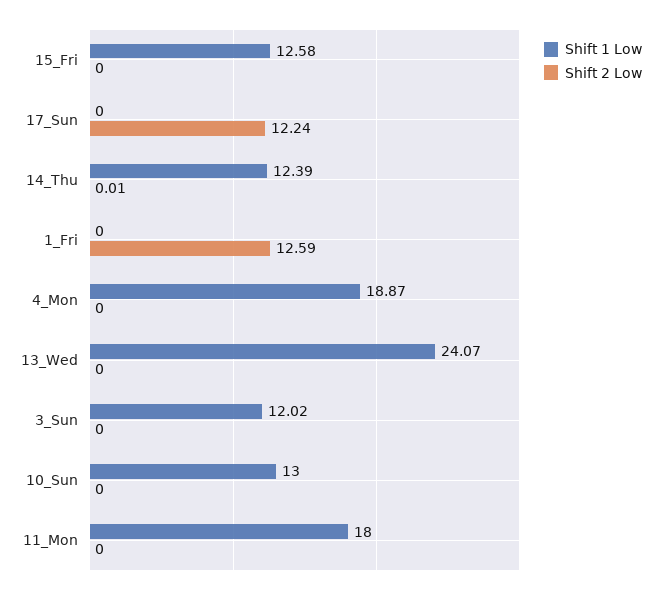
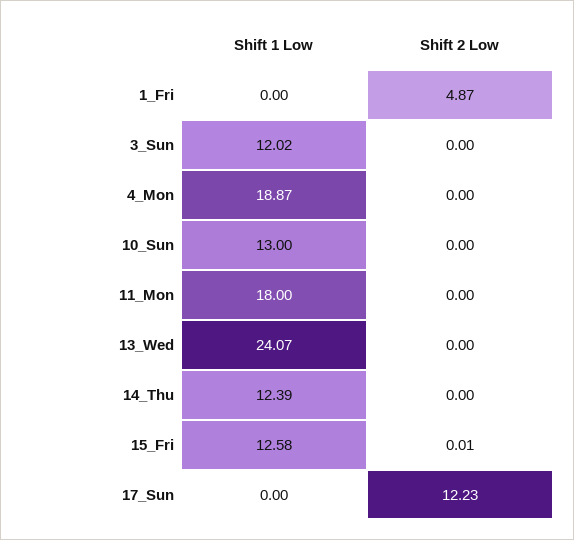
  {
    "Shift 1 Low": {
      "15_Fri": 12.58,
      "17_Sun": 0,
      "14_Thu": 12.39,
      "1_Fri": 0,
      "4_Mon": 18.87,
      "13_Wed": 24.07,
      "3_Sun": 12.02,
      "10_Sun": 13,
      "11_Mon": 18
    },
    "Shift 2 Low": {
-     "15_Fri": 0,
+     "15_Fri": 0.01,
-     "17_Sun": 12.24,
+     "17_Sun": 12.23,
-     "14_Thu": 0.01,
+     "14_Thu": 0,
-     "1_Fri": 12.59,
+     "1_Fri": 4.87,
      "4_Mon": 0,
      "13_Wed": 0,
      "3_Sun": 0,
      "10_Sun": 0,
      "11_Mon": 0
    }
  }

